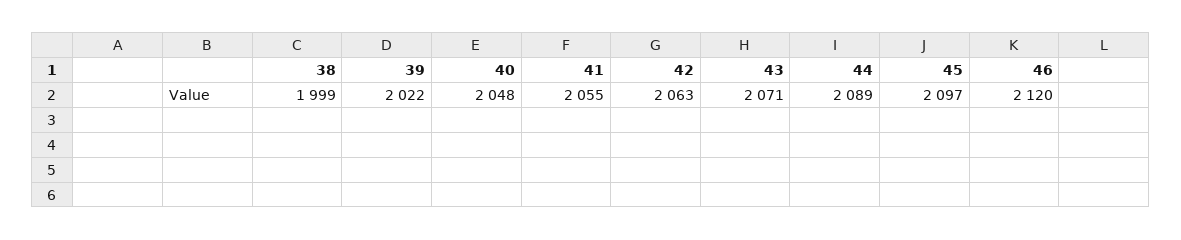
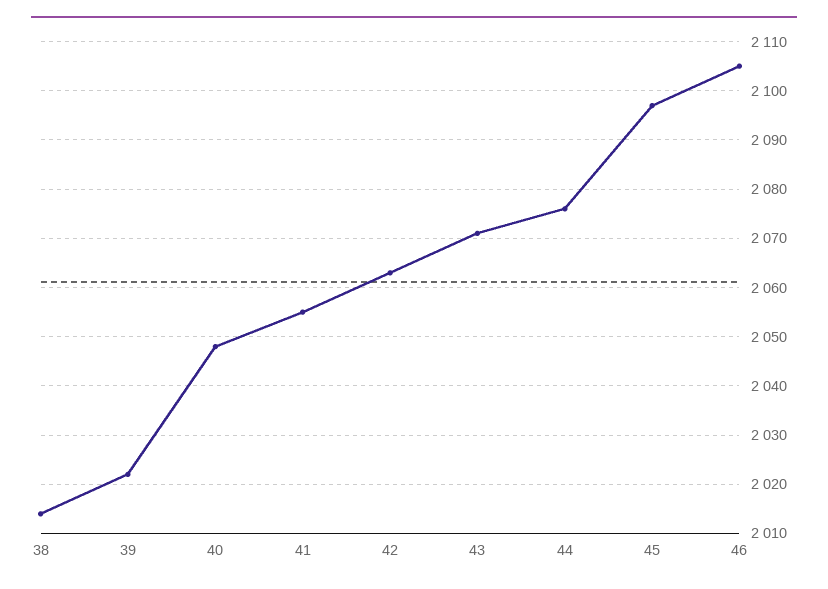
  {
-   "38": 1999,
+   "38": 2015,
    "39": 2022,
    "40": 2048,
    "41": 2055,
    "42": 2063,
    "43": 2071,
-   "44": 2089,
+   "44": 2075,
    "45": 2097,
-   "46": 2120
+   "46": 2105
  }

